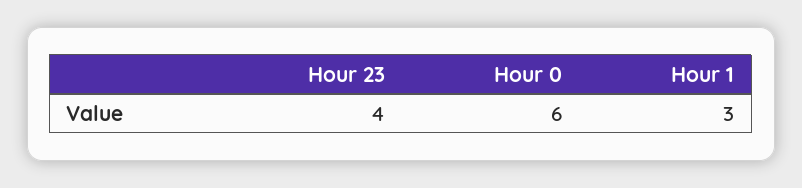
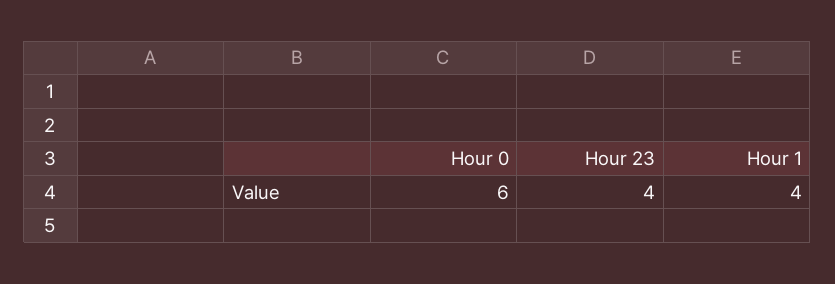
  {
    "Hour 23": 4,
    "Hour 0": 6,
-   "Hour 1": 3
+   "Hour 1": 4
  }

